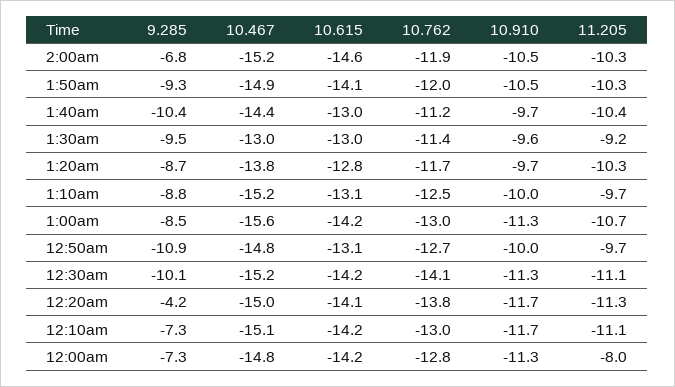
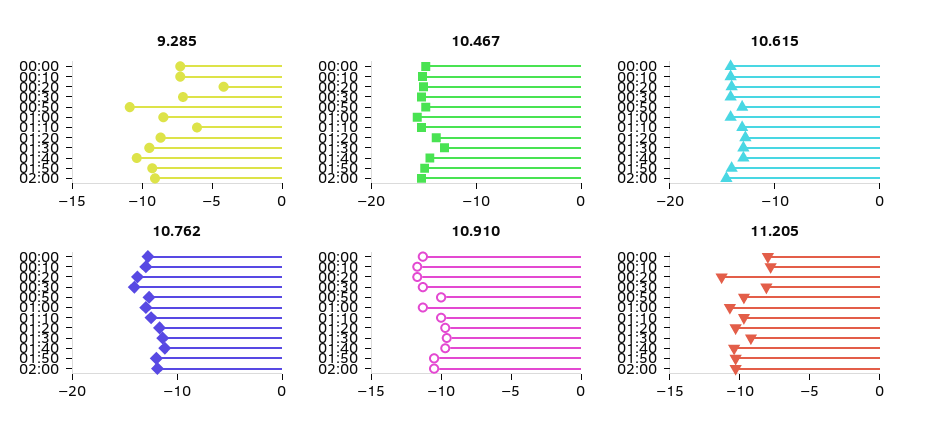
  {
    "9.285": {
-     "2:00am": -6.8,
+     "2:00am": -9,
      "1:50am": -9.3,
      "1:40am": -10.4,
      "1:30am": -9.5,
      "1:20am": -8.7,
-     "1:10am": -8.8,
+     "1:10am": -6,
      "1:00am": -8.5,
      "12:50am": -10.9,
-     "12:30am": -10.1,
+     "12:30am": -7,
      "12:20am": -4.2,
      "12:10am": -7.3,
      "12:00am": -7.3
    },
    "10.467": {
      "2:00am": -15.2,
      "1:50am": -14.9,
      "1:40am": -14.4,
      "1:30am": -13,
      "1:20am": -13.8,
      "1:10am": -15.2,
      "1:00am": -15.6,
      "12:50am": -14.8,
      "12:30am": -15.2,
      "12:20am": -15,
      "12:10am": -15.1,
      "12:00am": -14.8
    },
    "10.615": {
      "2:00am": -14.6,
      "1:50am": -14.1,
      "1:40am": -13,
      "1:30am": -13,
      "1:20am": -12.8,
      "1:10am": -13.1,
      "1:00am": -14.2,
      "12:50am": -13.1,
      "12:30am": -14.2,
      "12:20am": -14.1,
      "12:10am": -14.2,
      "12:00am": -14.2
    },
    "10.762": {
      "2:00am": -11.9,
      "1:50am": -12,
      "1:40am": -11.2,
      "1:30am": -11.4,
      "1:20am": -11.7,
      "1:10am": -12.5,
      "1:00am": -13,
      "12:50am": -12.7,
      "12:30am": -14.1,
      "12:20am": -13.8,
      "12:10am": -13,
      "12:00am": -12.8
    },
    "10.910": {
      "2:00am": -10.5,
      "1:50am": -10.5,
      "1:40am": -9.7,
      "1:30am": -9.6,
      "1:20am": -9.7,
      "1:10am": -10,
      "1:00am": -11.3,
      "12:50am": -10,
      "12:30am": -11.3,
      "12:20am": -11.7,
      "12:10am": -11.7,
      "12:00am": -11.3
    },
    "11.205": {
      "2:00am": -10.3,
      "1:50am": -10.3,
      "1:40am": -10.4,
      "1:30am": -9.2,
      "1:20am": -10.3,
      "1:10am": -9.7,
      "1:00am": -10.7,
      "12:50am": -9.7,
-     "12:30am": -11.1,
+     "12:30am": -8,
      "12:20am": -11.3,
-     "12:10am": -11.1,
+     "12:10am": -8,
      "12:00am": -8
    }
  }

